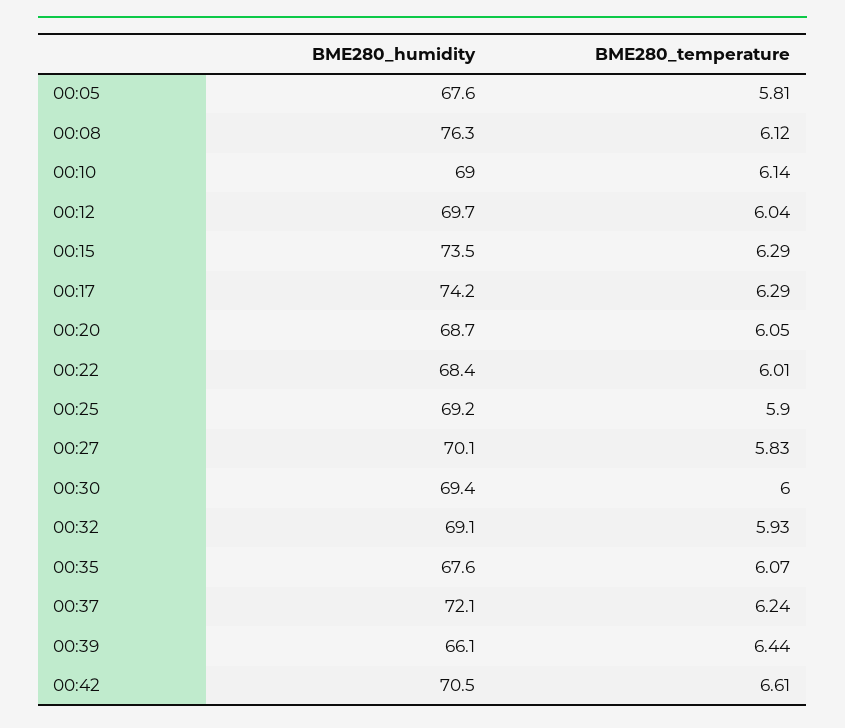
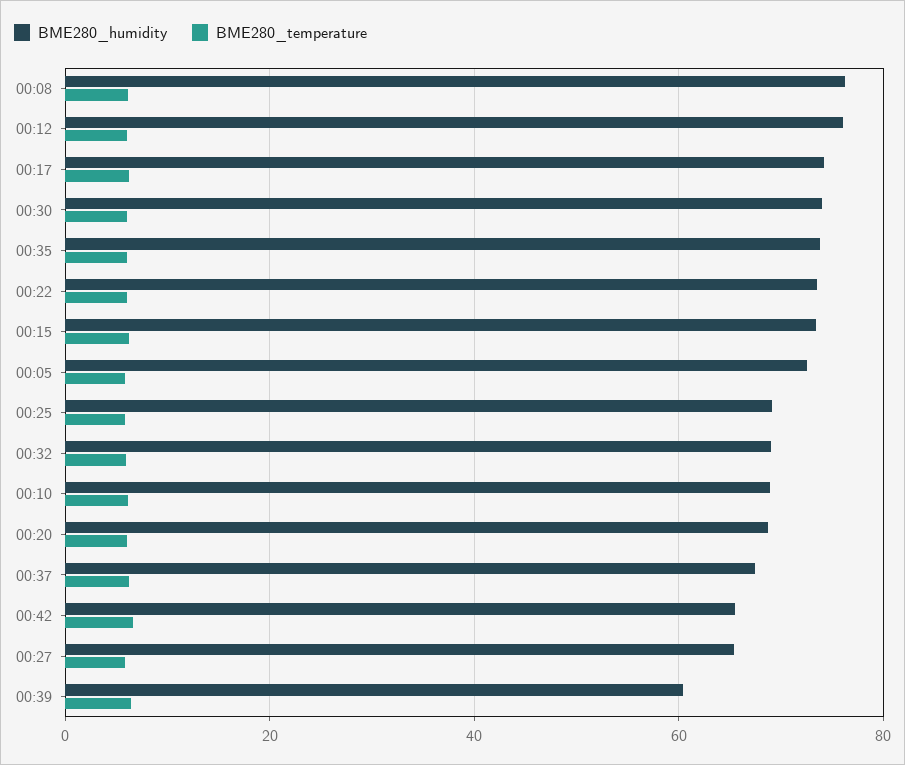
  {
    "BME280_humidity": {
-     "00:05": 67.6,
+     "00:05": 72,
      "00:08": 76.3,
      "00:10": 69,
-     "00:12": 69.7,
+     "00:12": 76,
      "00:15": 73.5,
      "00:17": 74.2,
      "00:20": 68.7,
-     "00:22": 68.4,
+     "00:22": 74,
      "00:25": 69.2,
-     "00:27": 70.1,
+     "00:27": 66,
-     "00:30": 69.4,
+     "00:30": 74,
      "00:32": 69.1,
-     "00:35": 67.6,
+     "00:35": 74,
-     "00:37": 72.1,
+     "00:37": 68,
-     "00:39": 66.1,
+     "00:39": 60,
-     "00:42": 70.5
+     "00:42": 66
    },
    "BME280_temperature": {
      "00:05": 5.81,
      "00:08": 6.12,
      "00:10": 6.14,
      "00:12": 6.04,
      "00:15": 6.29,
      "00:17": 6.29,
      "00:20": 6.05,
      "00:22": 6.01,
      "00:25": 5.9,
      "00:27": 5.83,
      "00:30": 6,
      "00:32": 5.93,
      "00:35": 6.07,
      "00:37": 6.24,
      "00:39": 6.44,
      "00:42": 6.61
    }
  }

